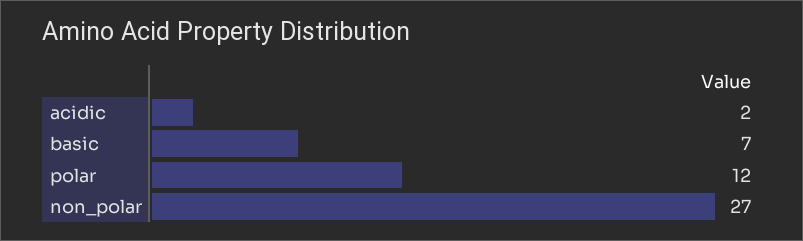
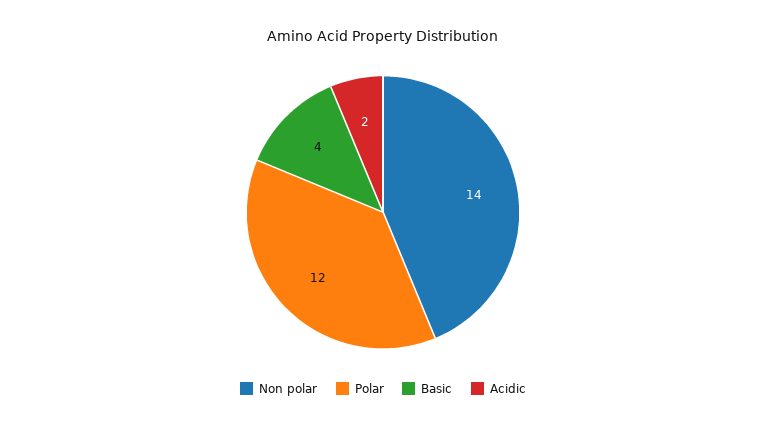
  {
    "acidic": 2,
-   "basic": 7,
+   "basic": 4,
    "polar": 12,
-   "non_polar": 27
+   "non_polar": 14
  }

